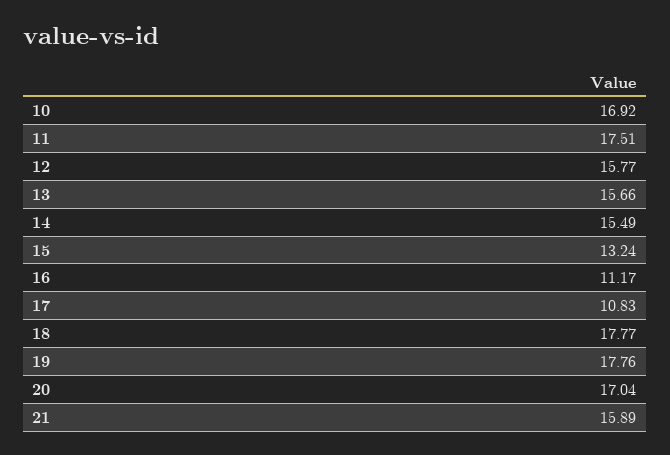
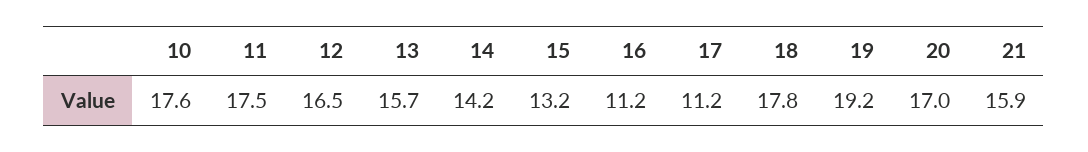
  {
-   "10": 16.92,
+   "10": 17.6,
    "11": 17.51,
-   "12": 15.77,
+   "12": 16.5,
    "13": 15.66,
-   "14": 15.49,
+   "14": 14.2,
    "15": 13.24,
    "16": 11.17,
-   "17": 10.83,
+   "17": 11.2,
    "18": 17.77,
-   "19": 17.76,
+   "19": 19.2,
    "20": 17.04,
    "21": 15.89
  }

